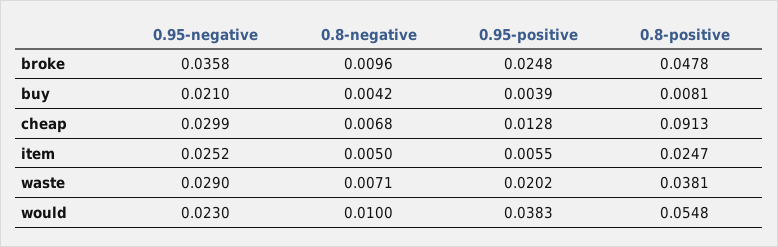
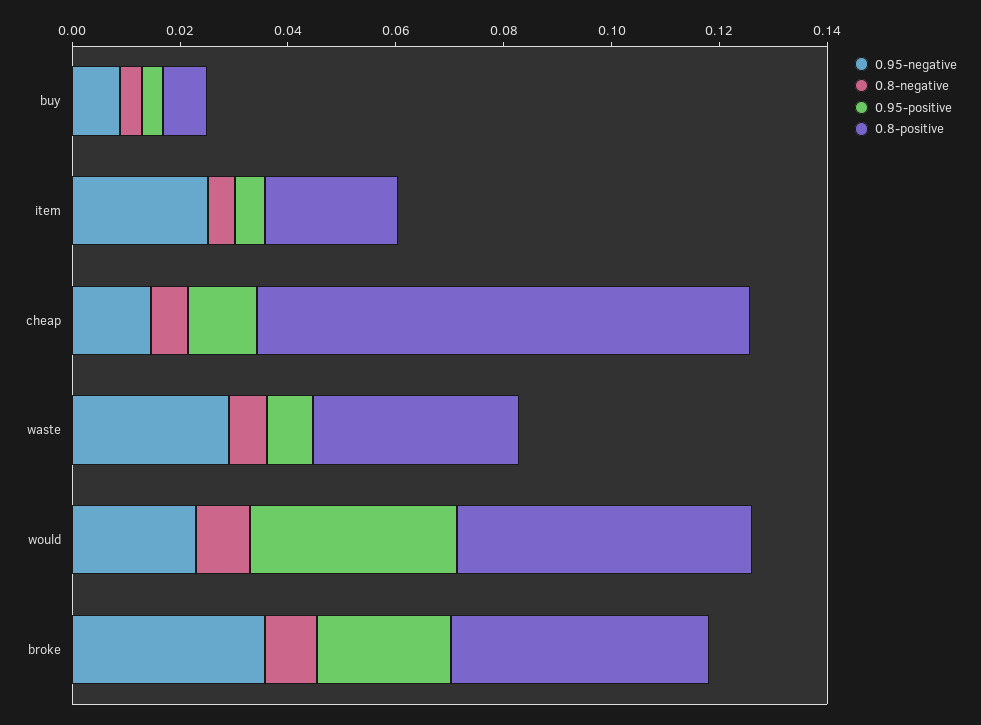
  {
    "0.95-negative": {
      "broke": 0.0358,
-     "buy": 0.021,
+     "buy": 0.01,
-     "cheap": 0.0299,
+     "cheap": 0.015,
      "item": 0.0252,
      "waste": 0.029,
      "would": 0.023
    },
    "0.8-negative": {
      "broke": 0.0096,
      "buy": 0.0042,
      "cheap": 0.0068,
      "item": 0.005,
      "waste": 0.0071,
      "would": 0.01
    },
    "0.95-positive": {
      "broke": 0.0248,
      "buy": 0.0039,
      "cheap": 0.0128,
      "item": 0.0055,
-     "waste": 0.0202,
+     "waste": 0.01,
      "would": 0.0383
    },
    "0.8-positive": {
      "broke": 0.0478,
      "buy": 0.0081,
      "cheap": 0.0913,
      "item": 0.0247,
      "waste": 0.0381,
      "would": 0.0548
    }
  }

